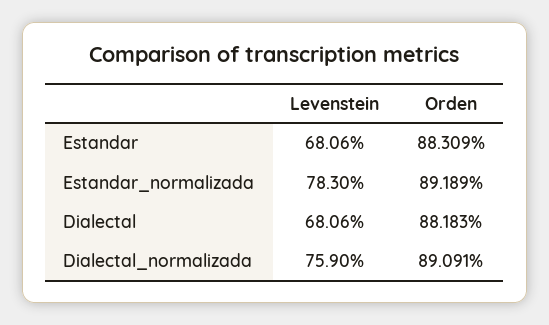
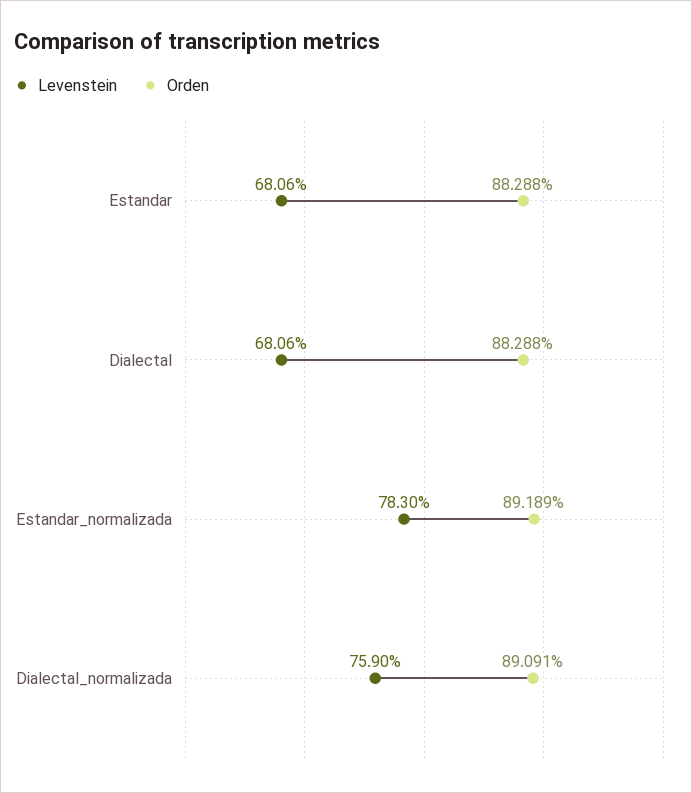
  {
    "Levenstein": {
      "Estandar": 68.06,
      "Estandar_normalizada": 78.3,
      "Dialectal": 68.06,
      "Dialectal_normalizada": 75.9
    },
    "Orden": {
-     "Estandar": 88.309,
+     "Estandar": 88.288,
      "Estandar_normalizada": 89.189,
-     "Dialectal": 88.183,
+     "Dialectal": 88.288,
      "Dialectal_normalizada": 89.091
    }
  }

